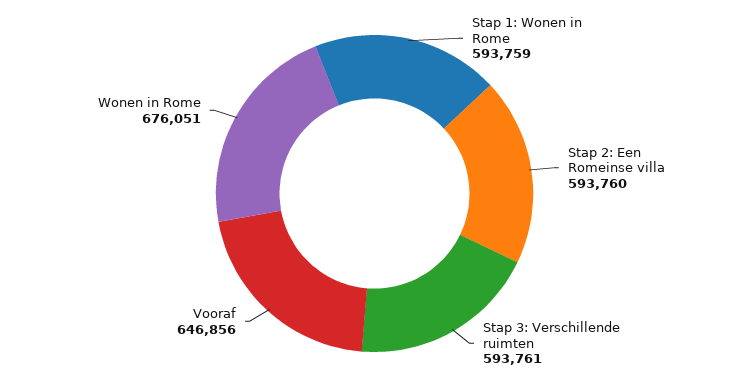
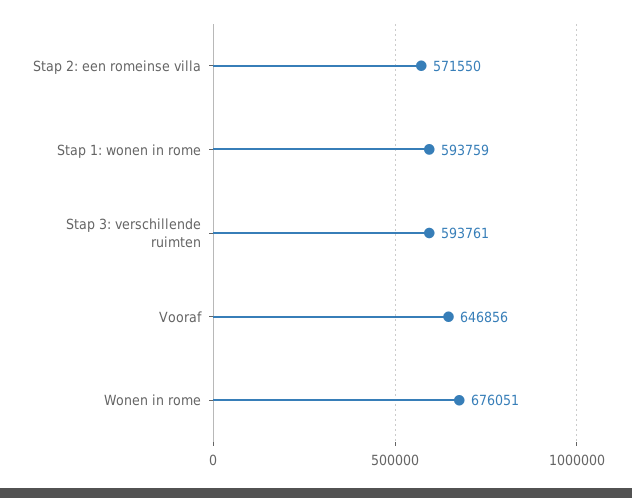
  {
    "Stap 1: Wonen in Rome": 593759,
-   "Stap 2: Een Romeinse villa": 593760,
+   "Stap 2: Een Romeinse villa": 571550,
    "Stap 3: Verschillende ruimten": 593761,
    "Vooraf": 646856,
    "Wonen in Rome": 676051
  }

